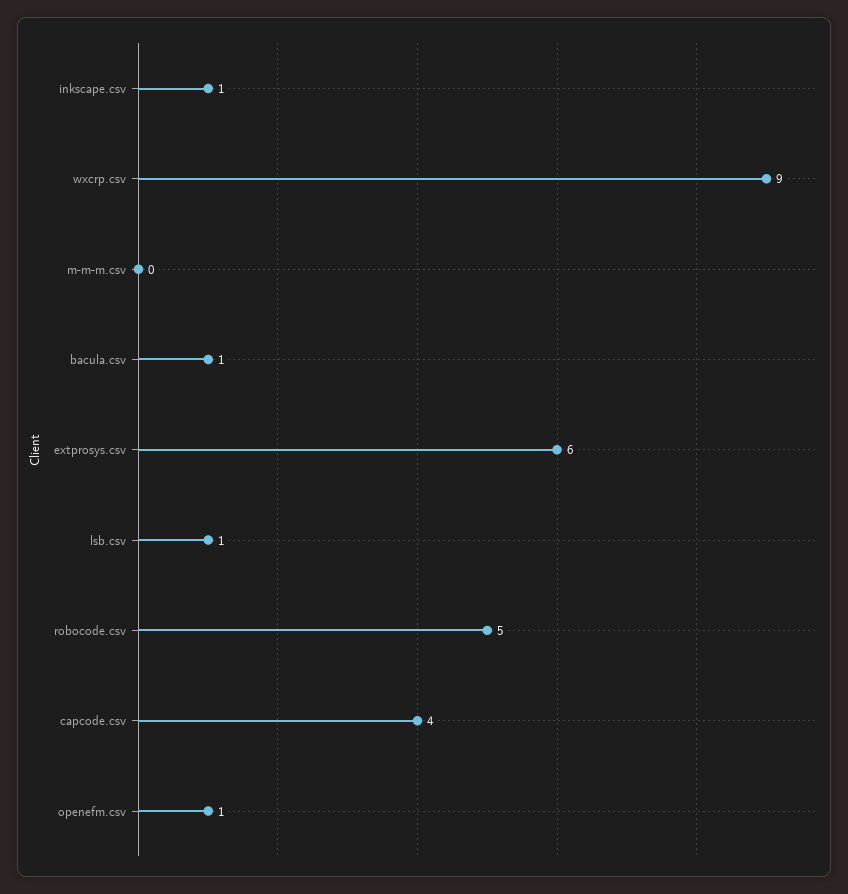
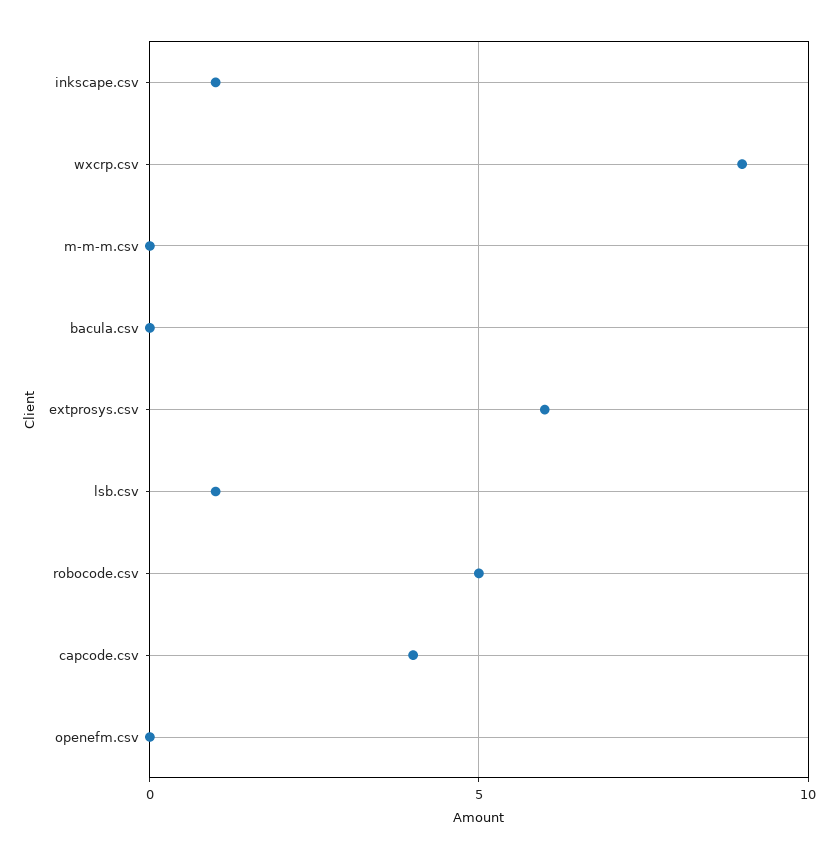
  {
    "inkscape.csv": 1,
    "wxcrp.csv": 9,
    "m-m-m.csv": 0,
-   "bacula.csv": 1,
+   "bacula.csv": 0,
    "extprosys.csv": 6,
    "lsb.csv": 1,
    "robocode.csv": 5,
    "capcode.csv": 4,
-   "openefm.csv": 1
+   "openefm.csv": 0
  }

